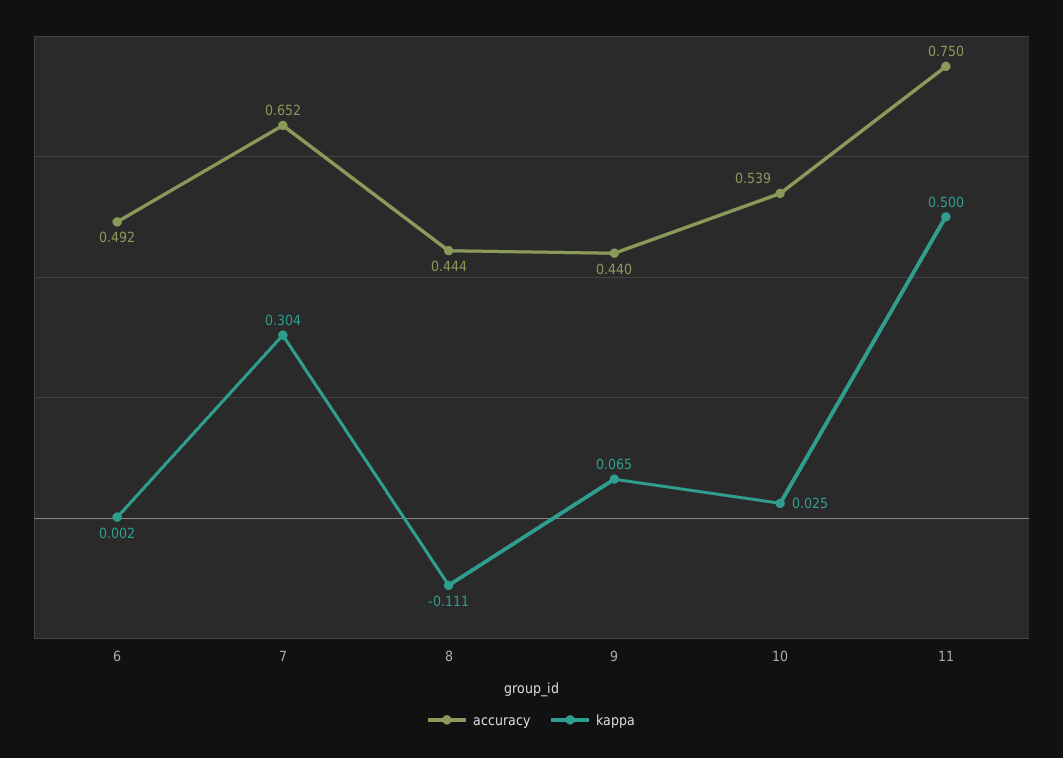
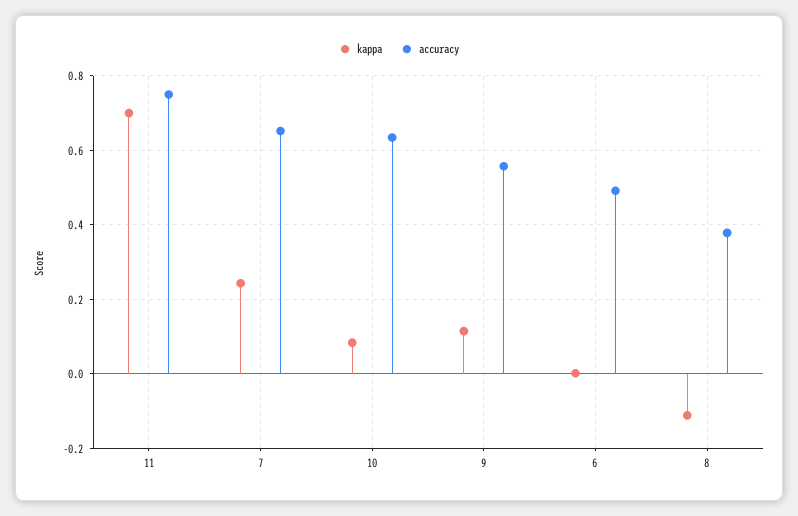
  {
    "accuracy": {
      "6": 0.492,
      "7": 0.652,
-     "8": 0.444,
+     "8": 0.38,
-     "9": 0.44,
+     "9": 0.56,
-     "10": 0.539,
+     "10": 0.64,
      "11": 0.75
    },
    "kappa": {
      "6": 0.002,
-     "7": 0.304,
+     "7": 0.24,
      "8": -0.111,
-     "9": 0.065,
+     "9": 0.12,
-     "10": 0.025,
+     "10": 0.08,
-     "11": 0.5
+     "11": 0.7
    }
  }

